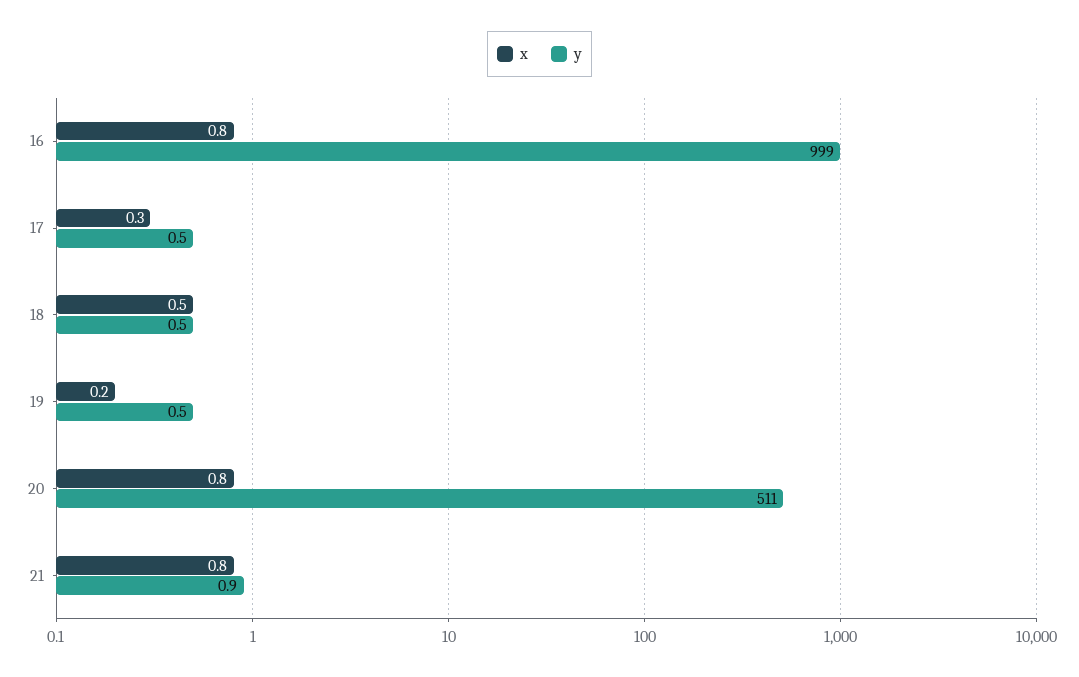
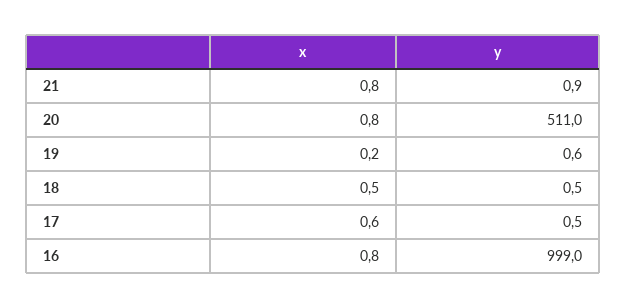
  {
    "x": {
      "16": 0.8,
-     "17": 0.3,
+     "17": 0.6,
      "18": 0.5,
      "19": 0.2,
      "20": 0.8,
      "21": 0.8
    },
    "y": {
      "16": 999,
      "17": 0.5,
      "18": 0.5,
-     "19": 0.5,
+     "19": 0.6,
      "20": 511,
      "21": 0.9
    }
  }

